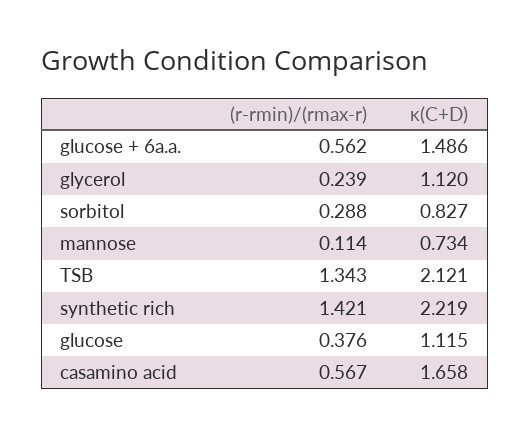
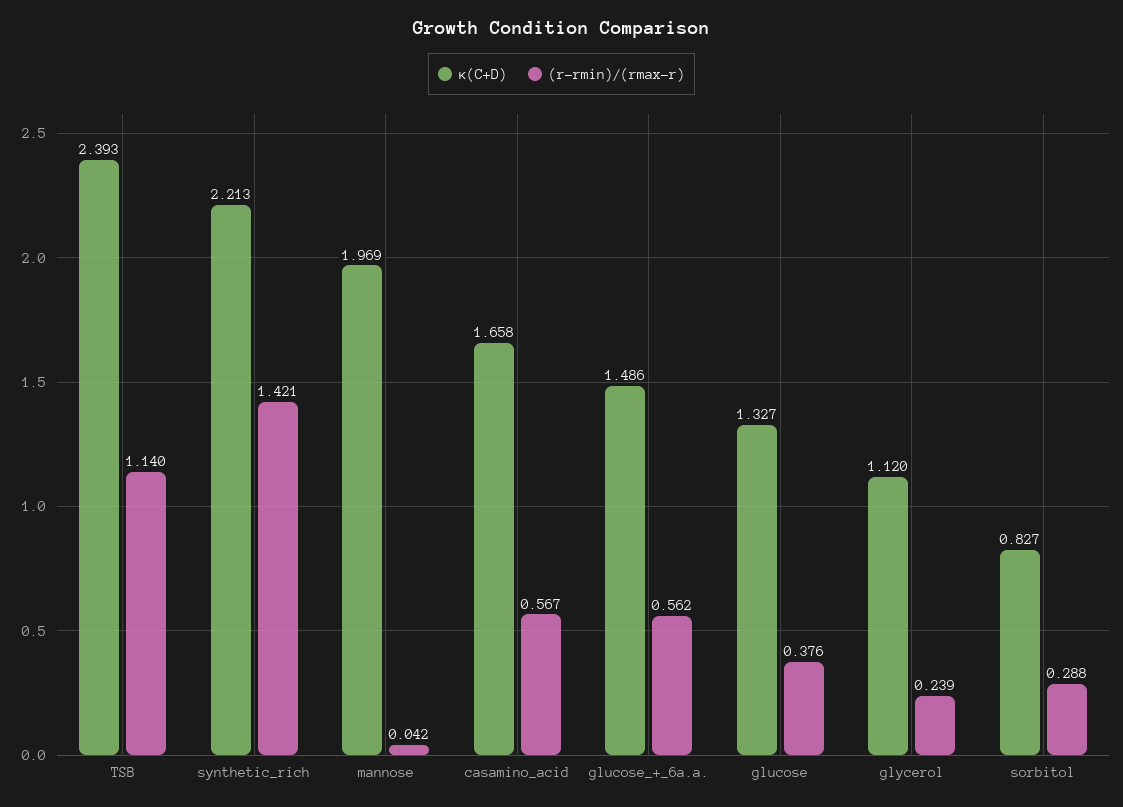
  {
    "(r-rmin)/(rmax-r)": {
      "glucose + 6a.a.": 0.562,
      "glycerol": 0.239,
      "sorbitol": 0.288,
-     "mannose": 0.114,
+     "mannose": 0.042,
-     "TSB": 1.343,
+     "TSB": 1.14,
      "synthetic rich": 1.421,
      "glucose": 0.376,
      "casamino acid": 0.567
    },
    "κ(C+D)": {
      "glucose + 6a.a.": 1.486,
      "glycerol": 1.12,
      "sorbitol": 0.827,
-     "mannose": 0.734,
+     "mannose": 1.969,
-     "TSB": 2.121,
+     "TSB": 2.393,
-     "synthetic rich": 2.219,
+     "synthetic rich": 2.213,
-     "glucose": 1.115,
+     "glucose": 1.327,
      "casamino acid": 1.658
    }
  }

